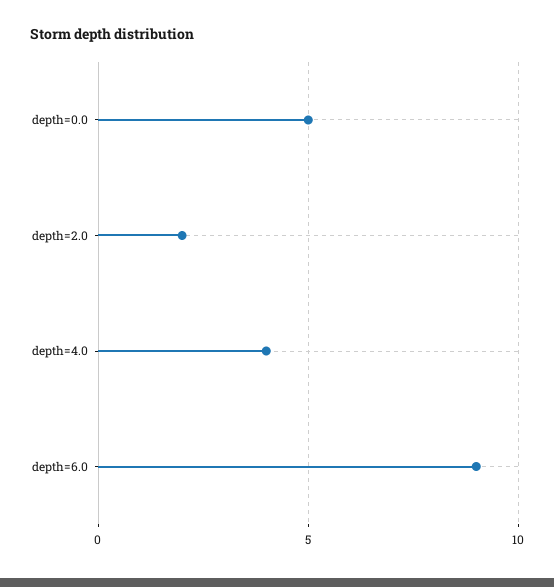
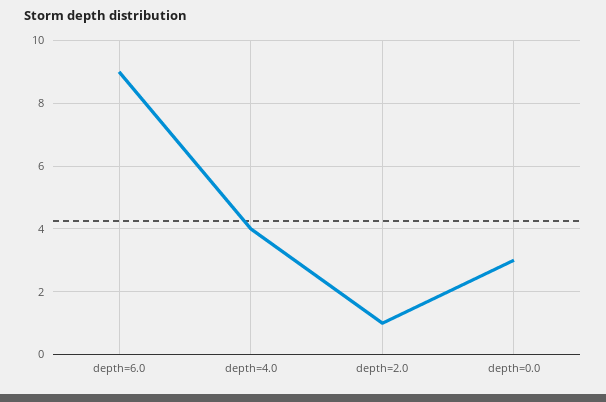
  {
-   "depth=0.0": 5,
+   "depth=0.0": 3,
-   "depth=2.0": 2,
+   "depth=2.0": 1,
    "depth=4.0": 4,
    "depth=6.0": 9
  }

